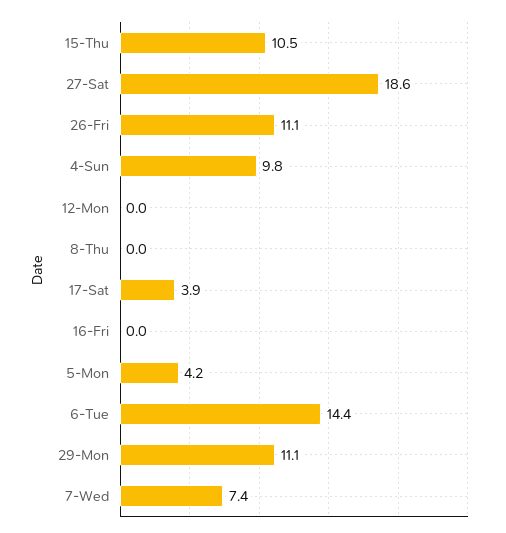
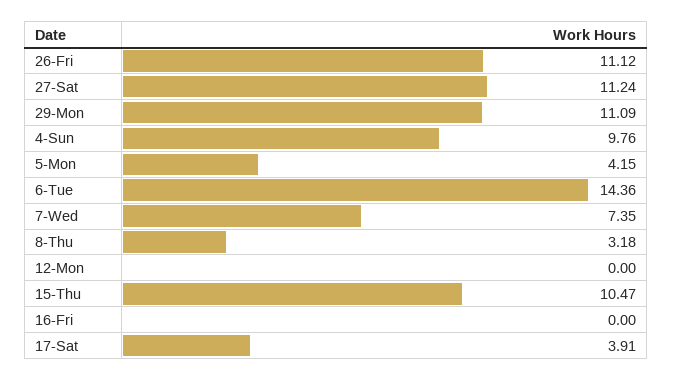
  {
    "15-Thu": 10.47,
-   "27-Sat": 18.6,
+   "27-Sat": 11.24,
    "26-Fri": 11.12,
    "4-Sun": 9.76,
    "12-Mon": 0,
-   "8-Thu": 0,
+   "8-Thu": 3.18,
    "17-Sat": 3.91,
    "16-Fri": 0,
    "5-Mon": 4.15,
    "6-Tue": 14.36,
    "29-Mon": 11.09,
    "7-Wed": 7.35
  }

